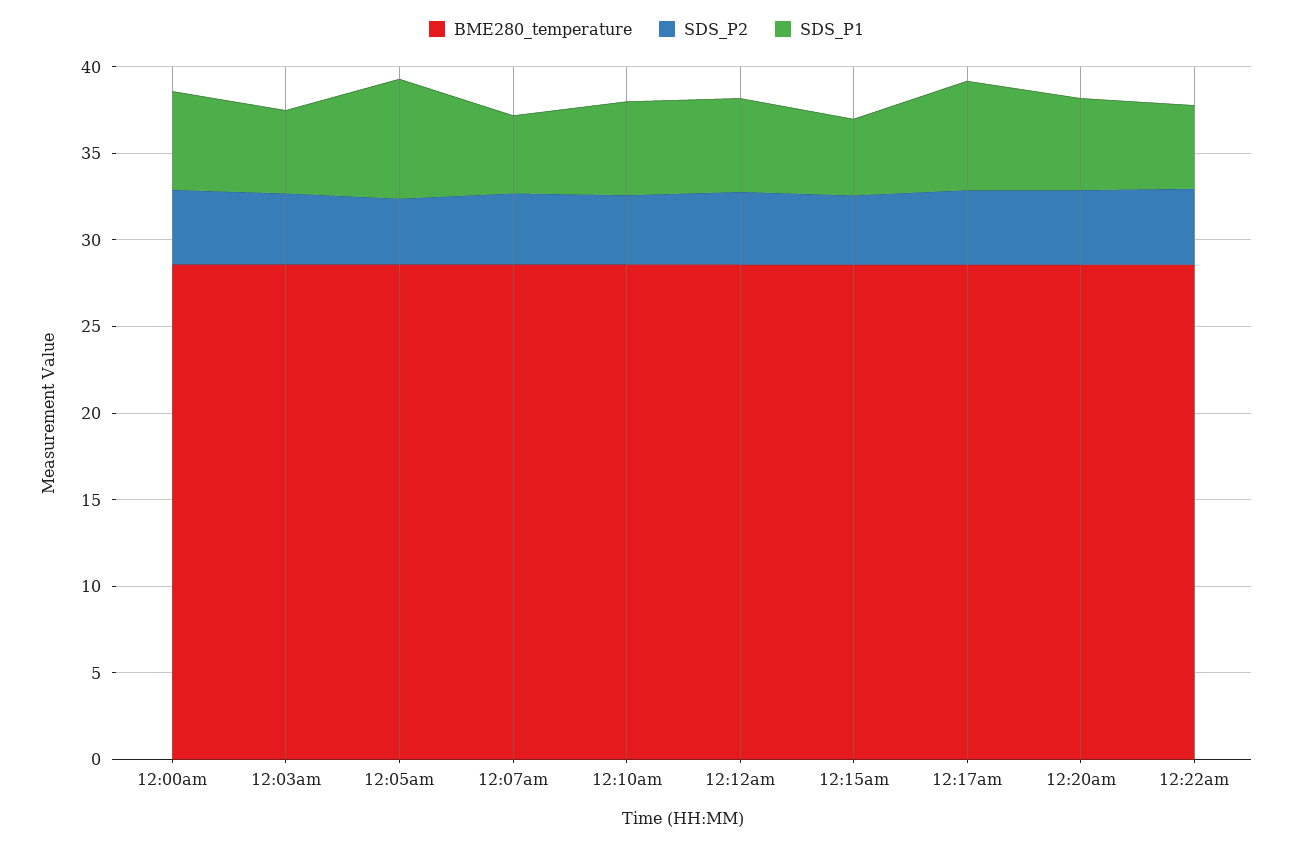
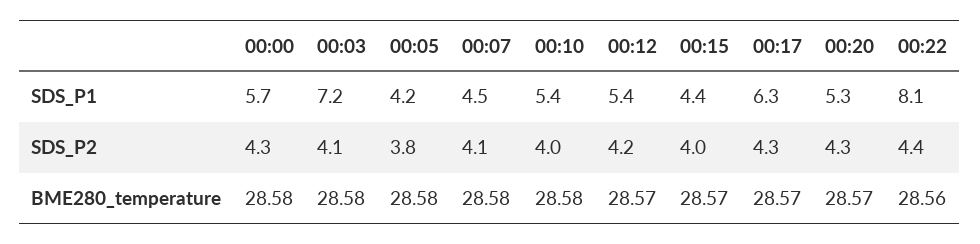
  {
    "BME280_temperature": {
      "12:00am": 28.58,
      "12:03am": 28.58,
      "12:05am": 28.58,
      "12:07am": 28.58,
      "12:10am": 28.58,
      "12:12am": 28.57,
      "12:15am": 28.57,
      "12:17am": 28.57,
      "12:20am": 28.57,
      "12:22am": 28.56
    },
    "SDS_P2": {
      "12:00am": 4.3,
      "12:03am": 4.1,
      "12:05am": 3.8,
      "12:07am": 4.1,
      "12:10am": 4,
      "12:12am": 4.2,
      "12:15am": 4,
      "12:17am": 4.3,
      "12:20am": 4.3,
      "12:22am": 4.4
    },
    "SDS_P1": {
      "12:00am": 5.7,
-     "12:03am": 5,
+     "12:03am": 7.2,
-     "12:05am": 7,
+     "12:05am": 4.2,
      "12:07am": 4.5,
      "12:10am": 5.4,
      "12:12am": 5.4,
      "12:15am": 4.4,
      "12:17am": 6.3,
      "12:20am": 5.3,
-     "12:22am": 5
+     "12:22am": 8.1
    }
  }

